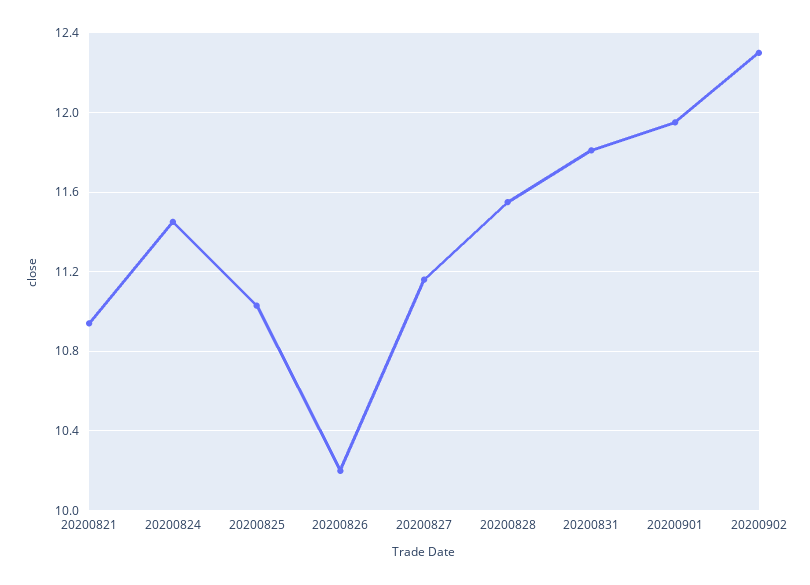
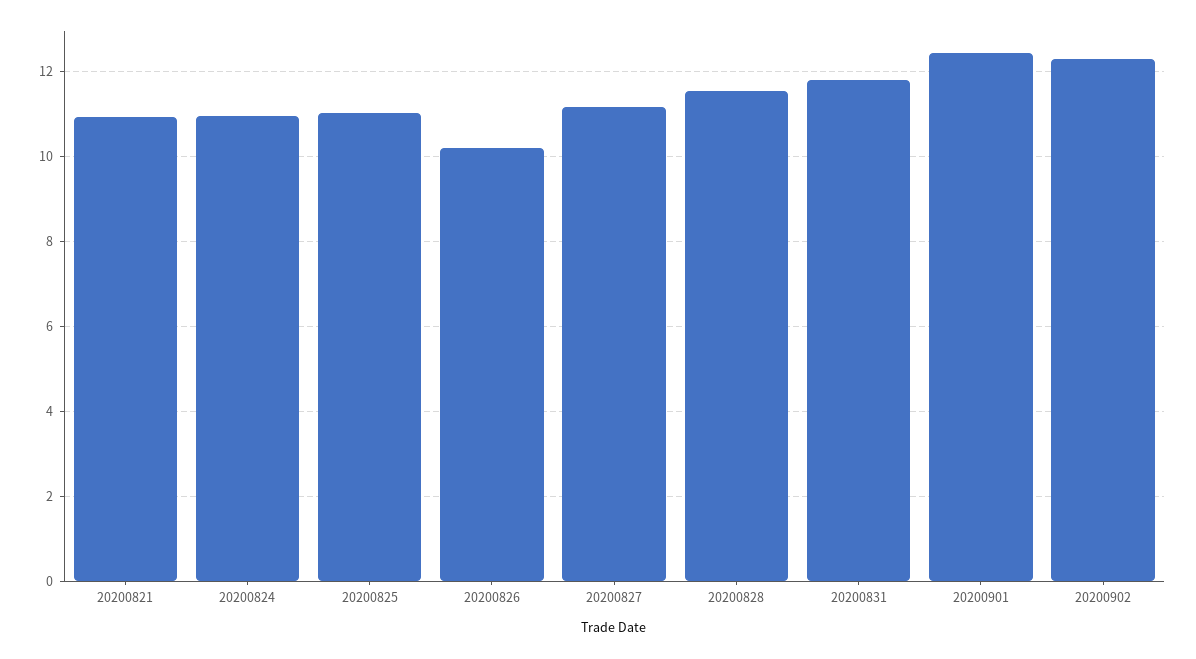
  {
    "20200821": 10.95,
-   "20200824": 11.45,
+   "20200824": 11,
    "20200825": 11.05,
    "20200826": 10.2,
    "20200827": 11.15,
    "20200828": 11.55,
    "20200831": 11.8,
-   "20200901": 11.95,
+   "20200901": 12.4,
    "20200902": 12.3
  }

